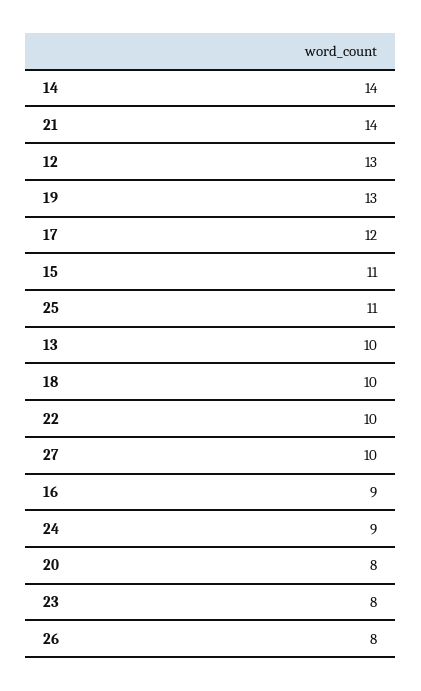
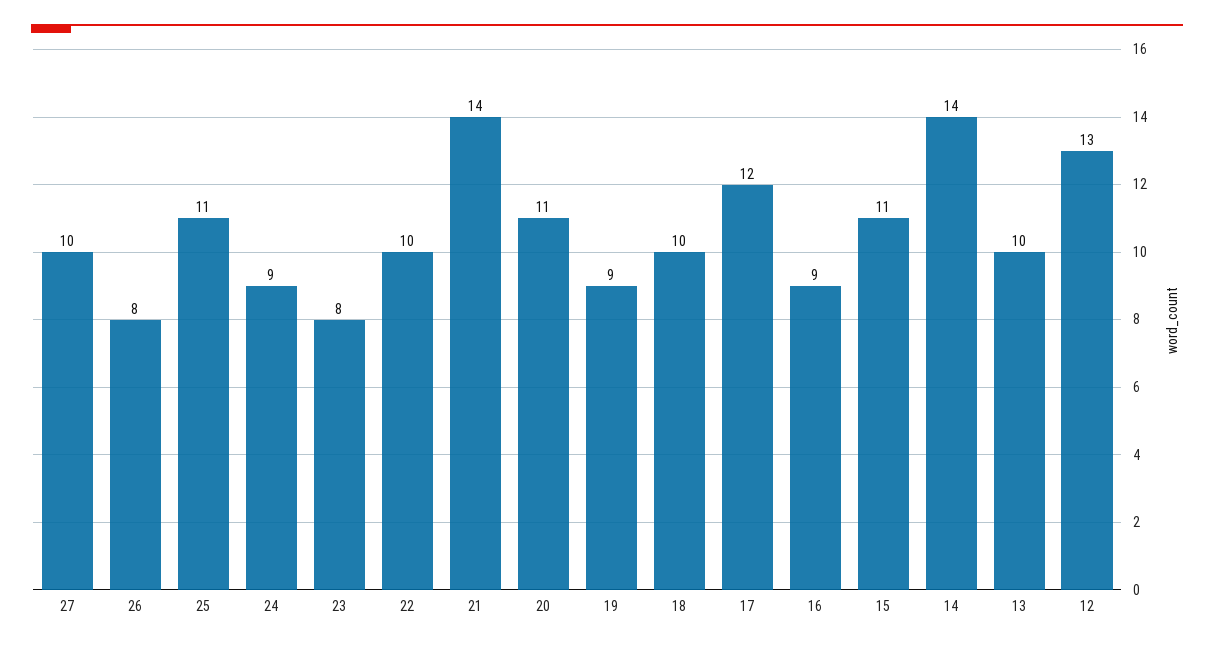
  {
    "14": 14,
    "21": 14,
    "12": 13,
-   "19": 13,
+   "19": 9,
    "17": 12,
    "15": 11,
    "25": 11,
    "13": 10,
    "18": 10,
    "22": 10,
    "27": 10,
    "16": 9,
    "24": 9,
-   "20": 8,
+   "20": 11,
    "23": 8,
    "26": 8
  }

